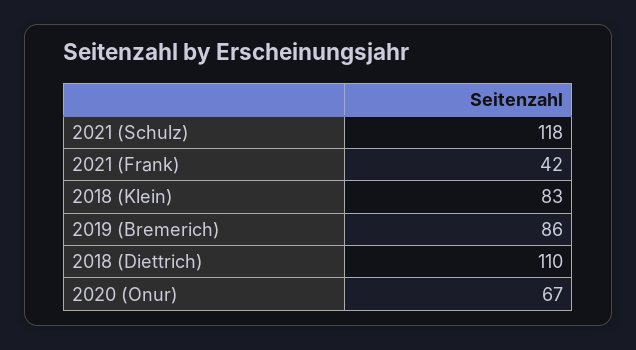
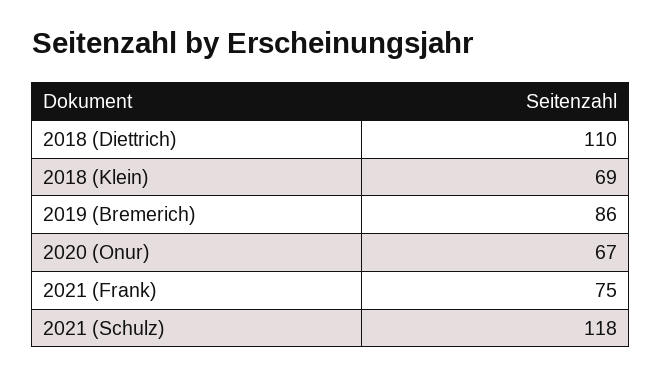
  {
    "2021 (Schulz)": 118,
-   "2021 (Frank)": 42,
+   "2021 (Frank)": 75,
-   "2018 (Klein)": 83,
+   "2018 (Klein)": 69,
    "2019 (Bremerich)": 86,
    "2018 (Diettrich)": 110,
    "2020 (Onur)": 67
  }

